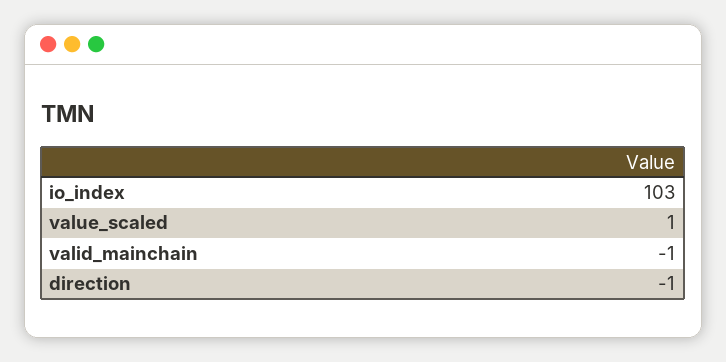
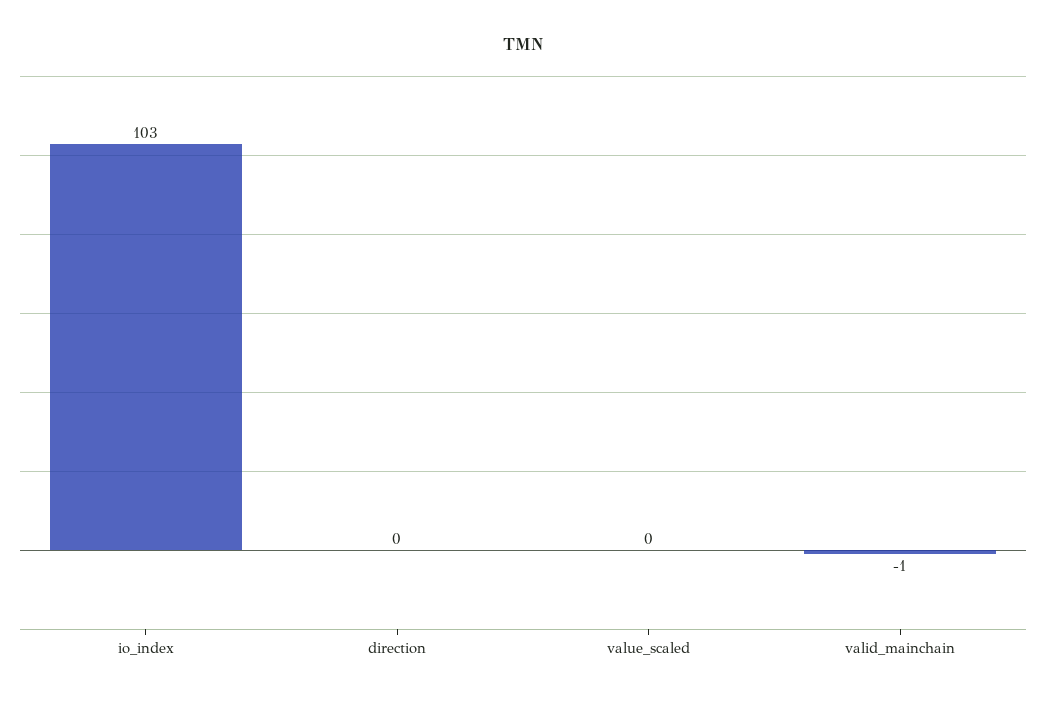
  {
    "io_index": 103,
-   "value_scaled": 1,
+   "value_scaled": 0,
    "valid_mainchain": -1,
-   "direction": -1
+   "direction": 0
  }

